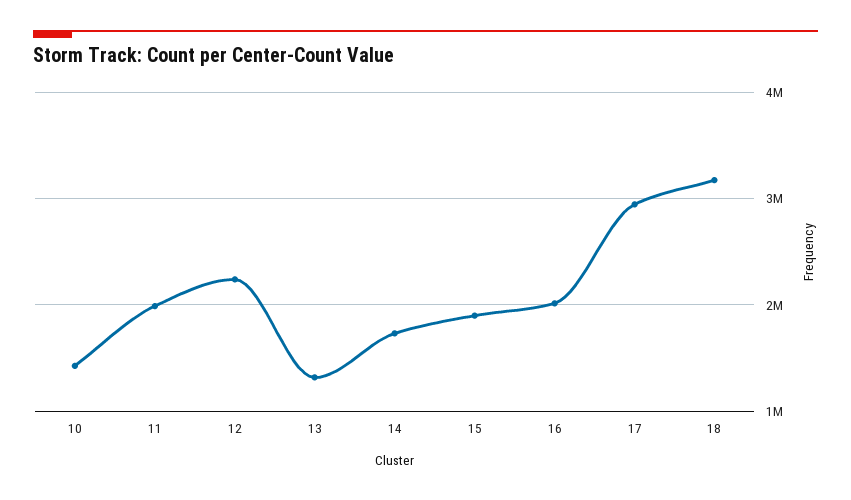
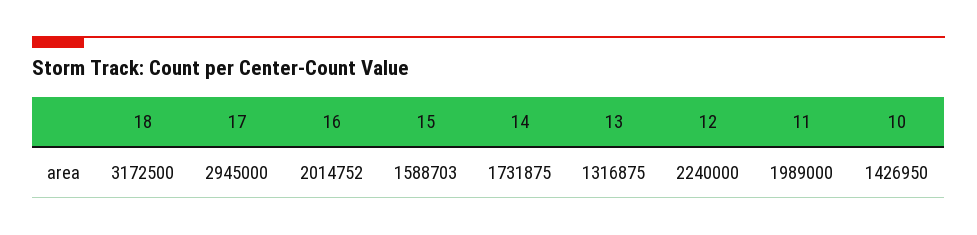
  {
    "10": 1426950,
    "11": 1989000,
    "12": 2240000,
    "13": 1316875,
    "14": 1731875,
-   "15": 1900000,
+   "15": 1588703,
    "16": 2014752,
    "17": 2945000,
    "18": 3172500
  }

